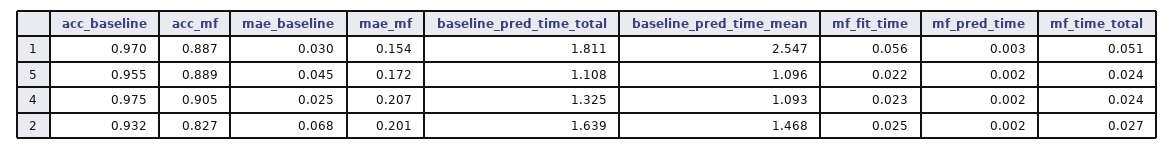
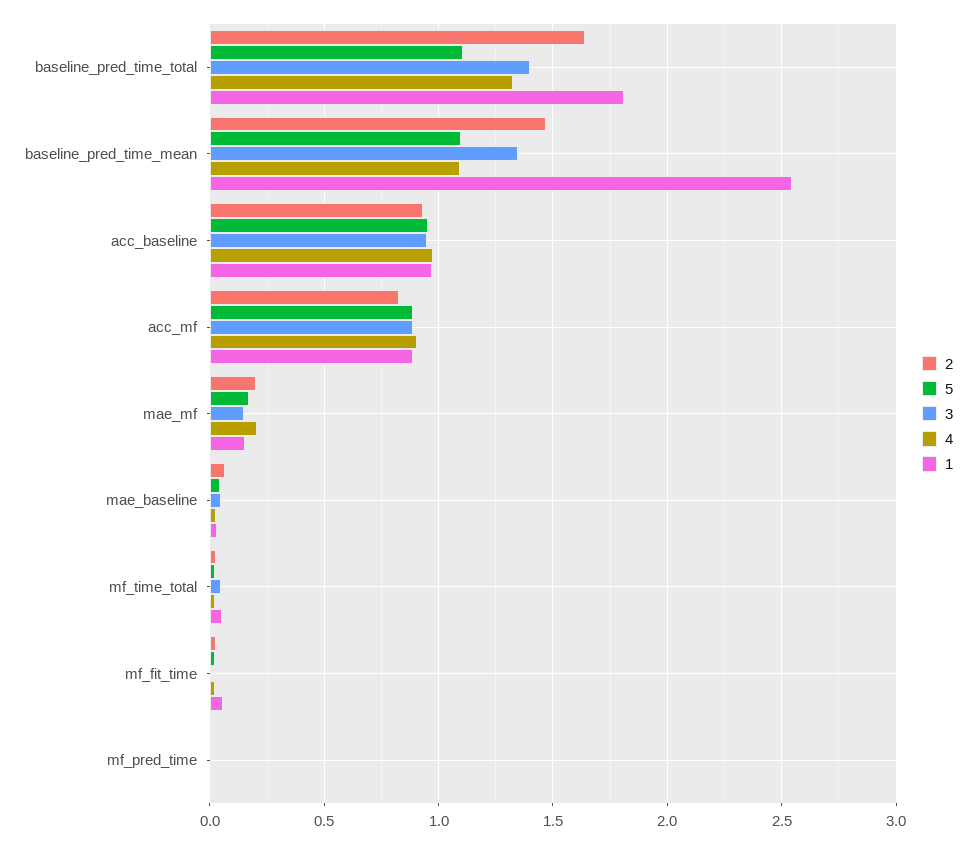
  {
    "1": {
      "acc_baseline": 0.97,
      "acc_mf": 0.887,
      "mae_baseline": 0.03,
      "mae_mf": 0.154,
      "baseline_pred_time_total": 1.811,
      "baseline_pred_time_mean": 2.547,
      "mf_fit_time": 0.056,
      "mf_pred_time": 0.003,
      "mf_time_total": 0.051
    },
    "5": {
      "acc_baseline": 0.955,
      "acc_mf": 0.889,
      "mae_baseline": 0.045,
      "mae_mf": 0.172,
      "baseline_pred_time_total": 1.108,
      "baseline_pred_time_mean": 1.096,
      "mf_fit_time": 0.022,
      "mf_pred_time": 0.002,
      "mf_time_total": 0.024
    },
    "4": {
      "acc_baseline": 0.975,
      "acc_mf": 0.905,
      "mae_baseline": 0.025,
      "mae_mf": 0.207,
      "baseline_pred_time_total": 1.325,
      "baseline_pred_time_mean": 1.093,
      "mf_fit_time": 0.023,
      "mf_pred_time": 0.002,
      "mf_time_total": 0.024
    },
    "2": {
      "acc_baseline": 0.932,
      "acc_mf": 0.827,
      "mae_baseline": 0.068,
      "mae_mf": 0.201,
      "baseline_pred_time_total": 1.639,
      "baseline_pred_time_mean": 1.468,
      "mf_fit_time": 0.025,
      "mf_pred_time": 0.002,
      "mf_time_total": 0.027
-   }
+   },
+   "3": {
+     "baseline_pred_time_total": 1.4,
+     "baseline_pred_time_mean": 1.35,
+     "acc_baseline": 0.95,
+     "acc_mf": 0.9,
+     "mae_mf": 0.15,
+     "mae_baseline": 0.05,
+     "mf_time_total": 0.05,
+     "mf_fit_time": 0,
+     "mf_pred_time": 0
+   }
  }

